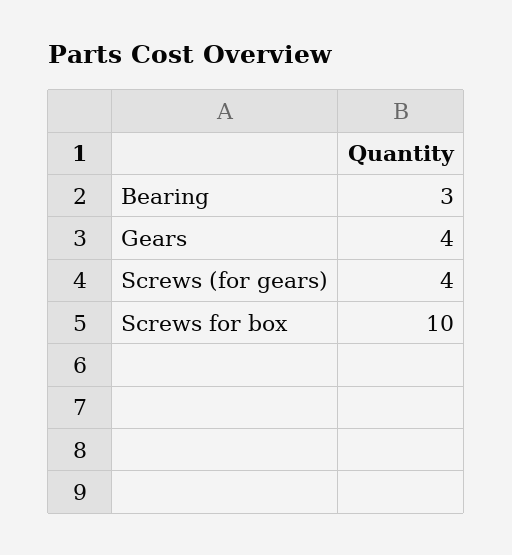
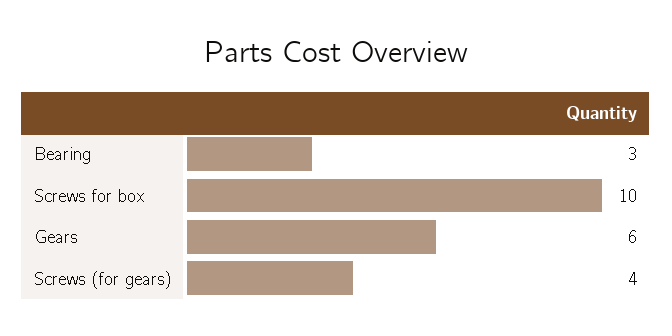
  {
    "Bearing": 3,
-   "Gears": 4,
+   "Gears": 6,
    "Screws (for gears)": 4,
    "Screws for box": 10
  }

